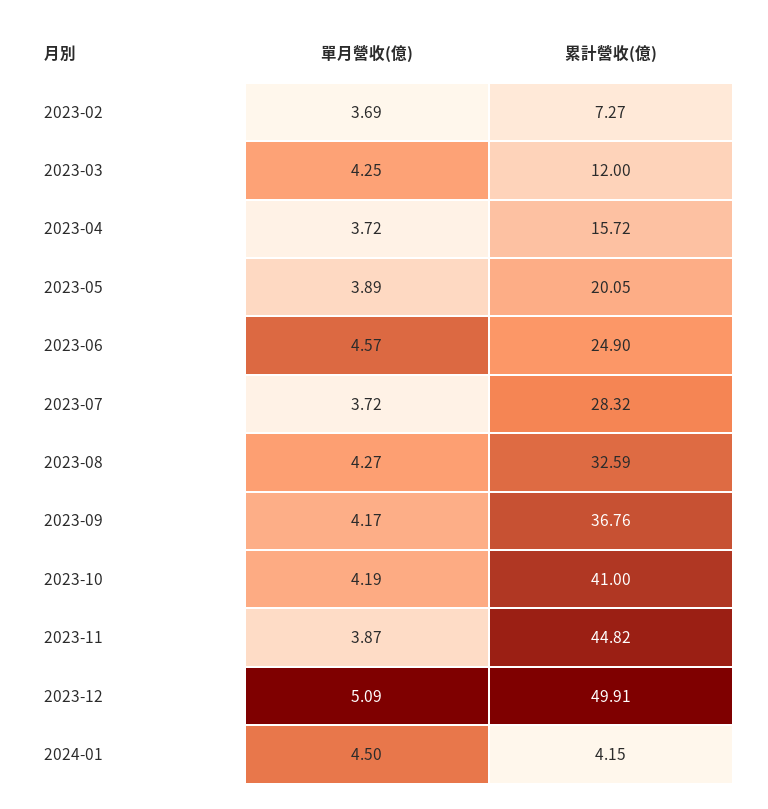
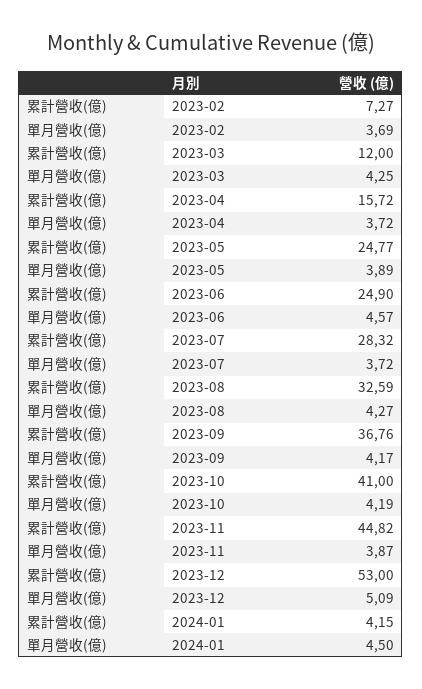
  {
    "單月營收(億)": {
      "2023-02": 3.69,
      "2023-03": 4.25,
      "2023-04": 3.72,
      "2023-05": 3.89,
      "2023-06": 4.57,
      "2023-07": 3.72,
      "2023-08": 4.27,
      "2023-09": 4.17,
      "2023-10": 4.19,
      "2023-11": 3.87,
      "2023-12": 5.09,
      "2024-01": 4.5
    },
    "累計營收(億)": {
      "2023-02": 7.27,
      "2023-03": 12,
      "2023-04": 15.72,
-     "2023-05": 20.05,
+     "2023-05": 24.77,
      "2023-06": 24.9,
      "2023-07": 28.32,
      "2023-08": 32.59,
      "2023-09": 36.76,
      "2023-10": 41,
      "2023-11": 44.82,
-     "2023-12": 49.91,
+     "2023-12": 53,
      "2024-01": 4.15
    }
  }

